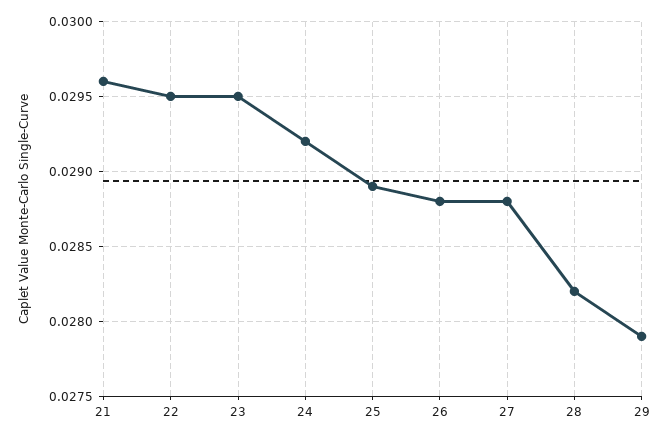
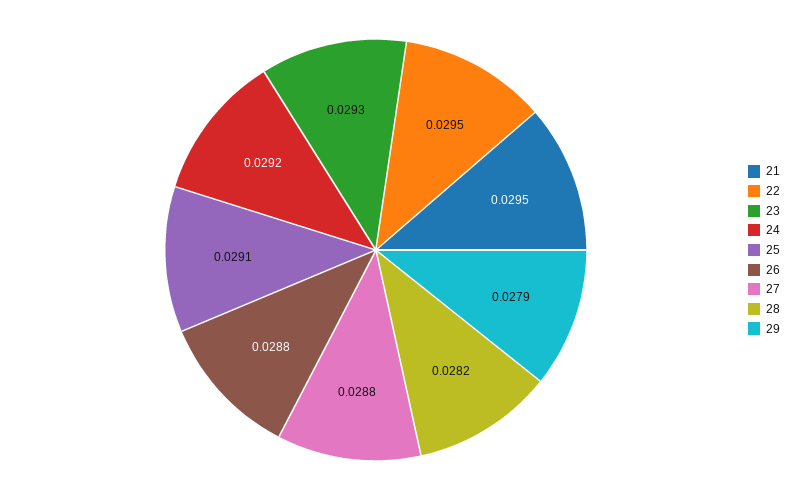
  {
-   "21": 0.0296,
+   "21": 0.0295,
    "22": 0.0295,
-   "23": 0.0295,
+   "23": 0.0293,
    "24": 0.0292,
-   "25": 0.0289,
+   "25": 0.0291,
    "26": 0.0288,
    "27": 0.0288,
    "28": 0.0282,
    "29": 0.0279
  }

